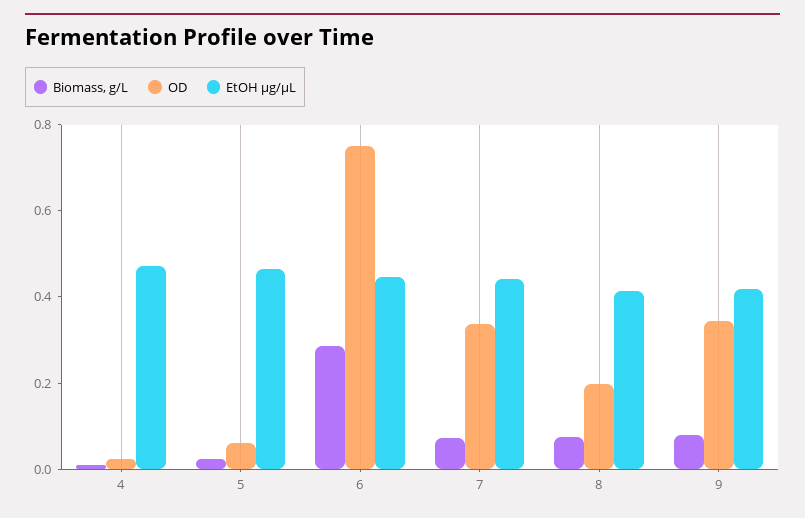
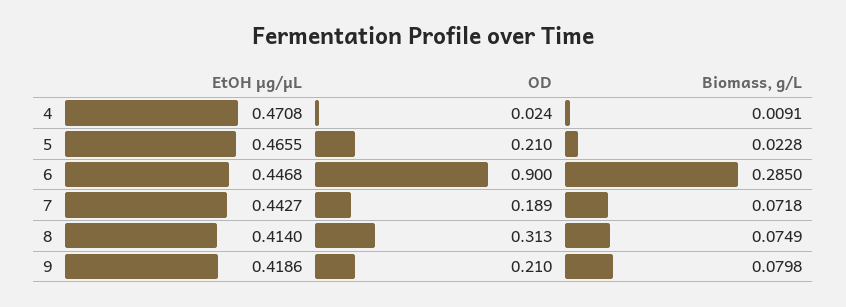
  {
    "Biomass, g/L": {
      "4": 0.0091,
      "5": 0.0228,
      "6": 0.285,
      "7": 0.0718,
      "8": 0.0749,
      "9": 0.0798
    },
    "OD": {
      "4": 0.024,
-     "5": 0.05,
+     "5": 0.21,
-     "6": 0.75,
+     "6": 0.9,
-     "7": 0.35,
+     "7": 0.189,
-     "8": 0.2,
+     "8": 0.313,
-     "9": 0.35
+     "9": 0.21
    },
    "EtOH µg/µL": {
      "4": 0.4708,
      "5": 0.4655,
      "6": 0.4468,
      "7": 0.4427,
      "8": 0.414,
      "9": 0.4186
    }
  }

